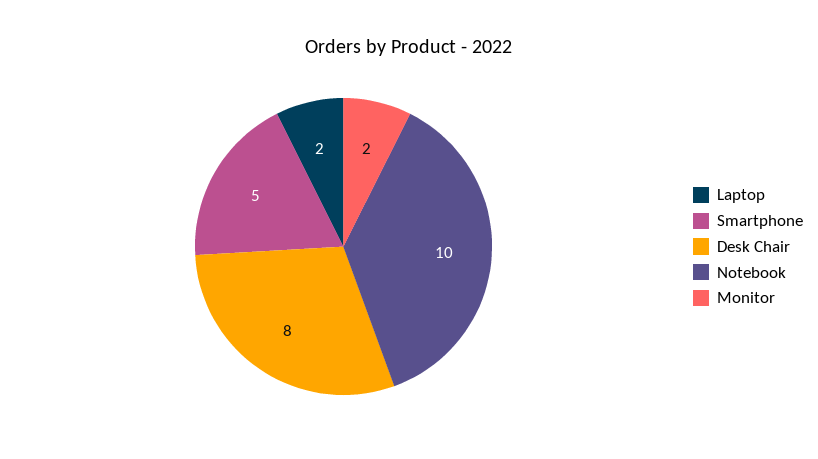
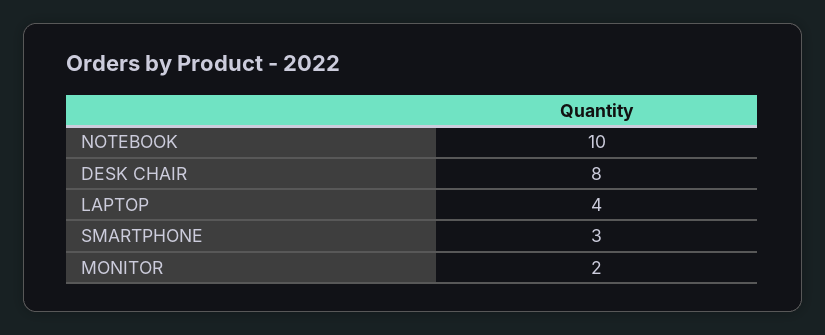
  {
-   "Laptop": 2,
+   "Laptop": 4,
-   "Smartphone": 5,
+   "Smartphone": 3,
    "Desk Chair": 8,
    "Notebook": 10,
    "Monitor": 2
  }

